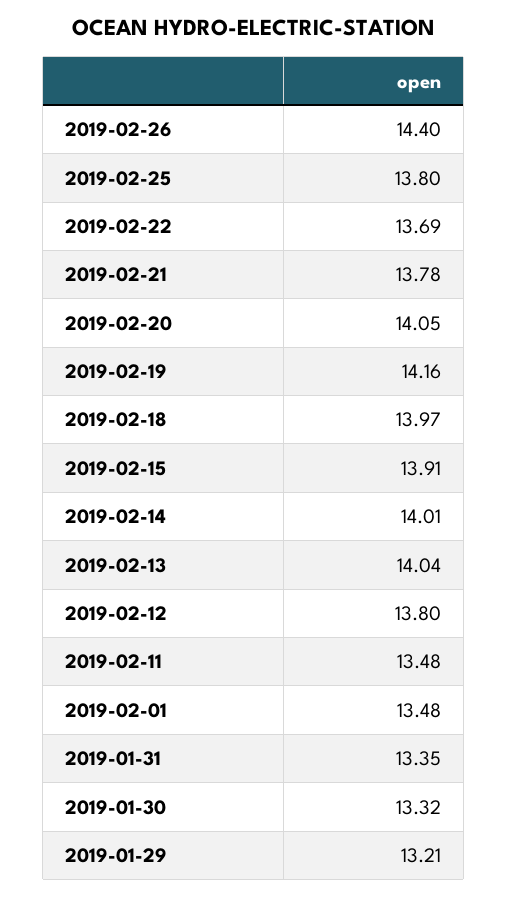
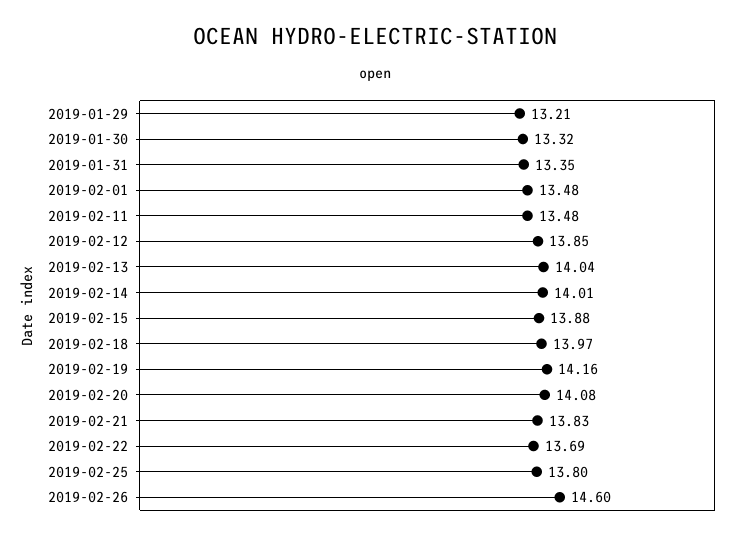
  {
-   "2019-02-26": 14.4,
+   "2019-02-26": 14.6,
    "2019-02-25": 13.8,
    "2019-02-22": 13.69,
-   "2019-02-21": 13.78,
+   "2019-02-21": 13.83,
-   "2019-02-20": 14.05,
+   "2019-02-20": 14.08,
    "2019-02-19": 14.16,
    "2019-02-18": 13.97,
-   "2019-02-15": 13.91,
+   "2019-02-15": 13.88,
    "2019-02-14": 14.01,
    "2019-02-13": 14.04,
-   "2019-02-12": 13.8,
+   "2019-02-12": 13.85,
    "2019-02-11": 13.48,
    "2019-02-01": 13.48,
    "2019-01-31": 13.35,
    "2019-01-30": 13.32,
    "2019-01-29": 13.21
  }

